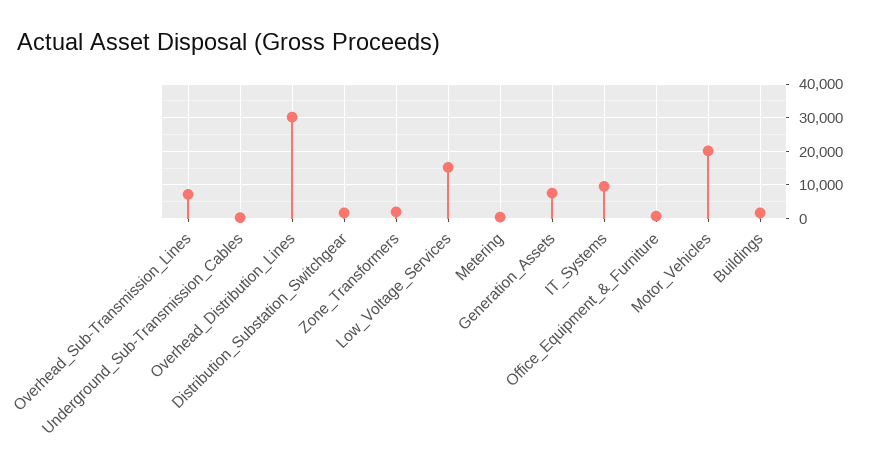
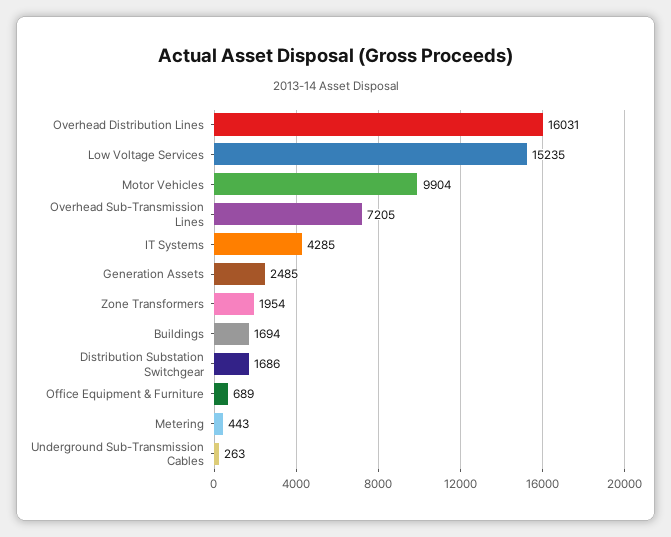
  {
    "Overhead_Sub-Transmission_Lines": 7205,
    "Underground_Sub-Transmission_Cables": 263,
-   "Overhead_Distribution_Lines": 30000,
+   "Overhead_Distribution_Lines": 16031,
    "Distribution_Substation_Switchgear": 1686,
    "Zone_Transformers": 1954,
    "Low_Voltage_Services": 15235,
    "Metering": 443,
-   "Generation_Assets": 8000,
+   "Generation_Assets": 2485,
-   "IT_Systems": 10000,
+   "IT_Systems": 4285,
    "Office_Equipment_&_Furniture": 689,
-   "Motor_Vehicles": 20000,
+   "Motor_Vehicles": 9904,
    "Buildings": 1694
  }

